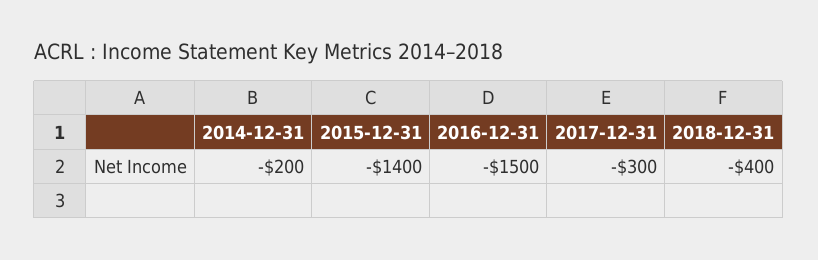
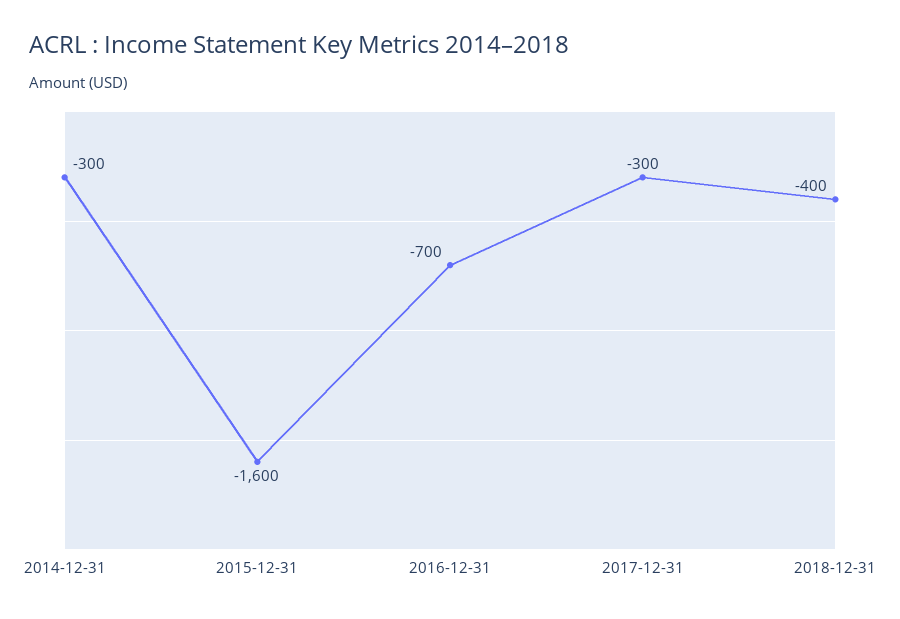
  {
-   "2014-12-31": -200,
+   "2014-12-31": -300,
-   "2015-12-31": -1400,
+   "2015-12-31": -1600,
-   "2016-12-31": -1500,
+   "2016-12-31": -700,
    "2017-12-31": -300,
    "2018-12-31": -400
  }

